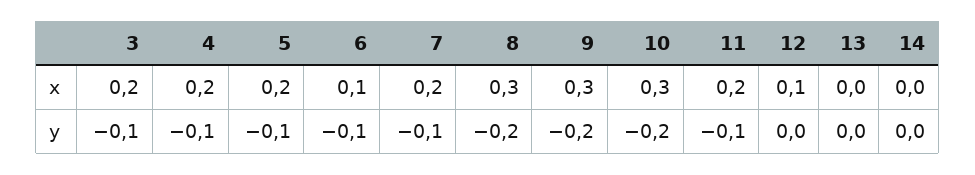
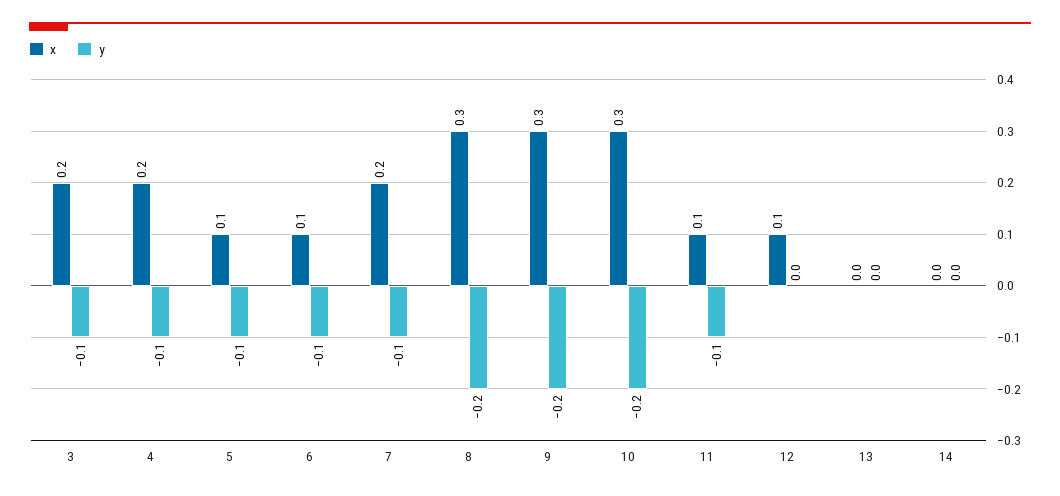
  {
    "x": {
      "3": 0.2,
      "4": 0.2,
-     "5": 0.2,
+     "5": 0.1,
      "6": 0.1,
      "7": 0.2,
      "8": 0.3,
      "9": 0.3,
      "10": 0.3,
-     "11": 0.2,
+     "11": 0.1,
      "12": 0.1,
      "13": 0,
      "14": 0
    },
    "y": {
      "3": -0.1,
      "4": -0.1,
      "5": -0.1,
      "6": -0.1,
      "7": -0.1,
      "8": -0.2,
      "9": -0.2,
      "10": -0.2,
      "11": -0.1,
      "12": 0,
      "13": 0,
      "14": 0
    }
  }

